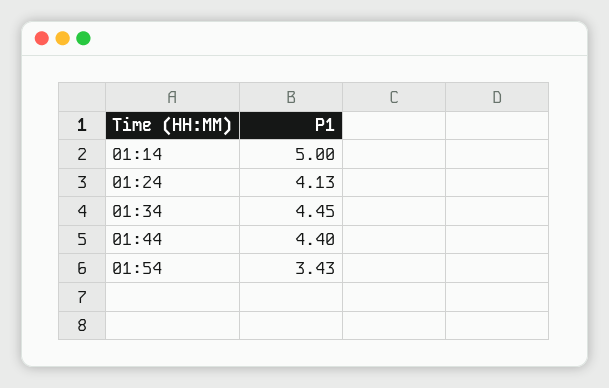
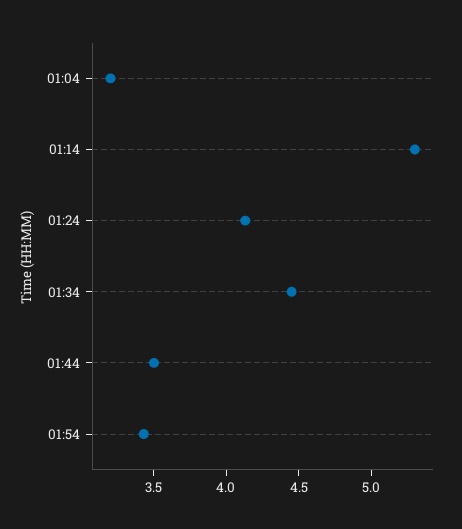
  {
-   "01:14": 5,
+   "01:14": 5.3,
    "01:24": 4.13,
    "01:34": 4.45,
-   "01:44": 4.4,
+   "01:44": 3.5,
-   "01:54": 3.43
+   "01:54": 3.43,
+   "01:04": 3.2
  }

